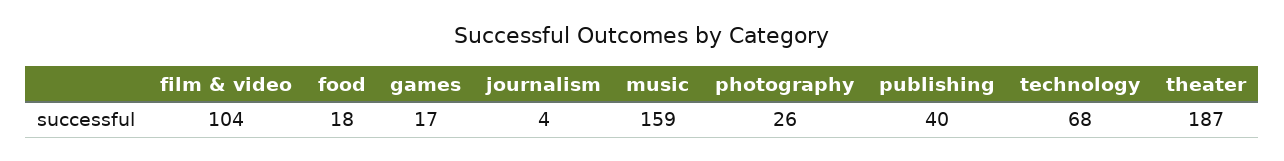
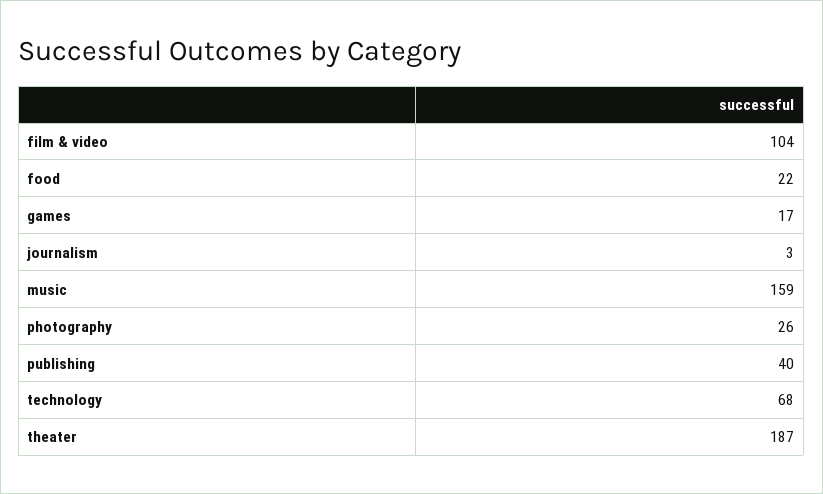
  {
    "film & video": 104,
-   "food": 18,
+   "food": 22,
    "games": 17,
-   "journalism": 4,
+   "journalism": 3,
    "music": 159,
    "photography": 26,
    "publishing": 40,
    "technology": 68,
    "theater": 187
  }

